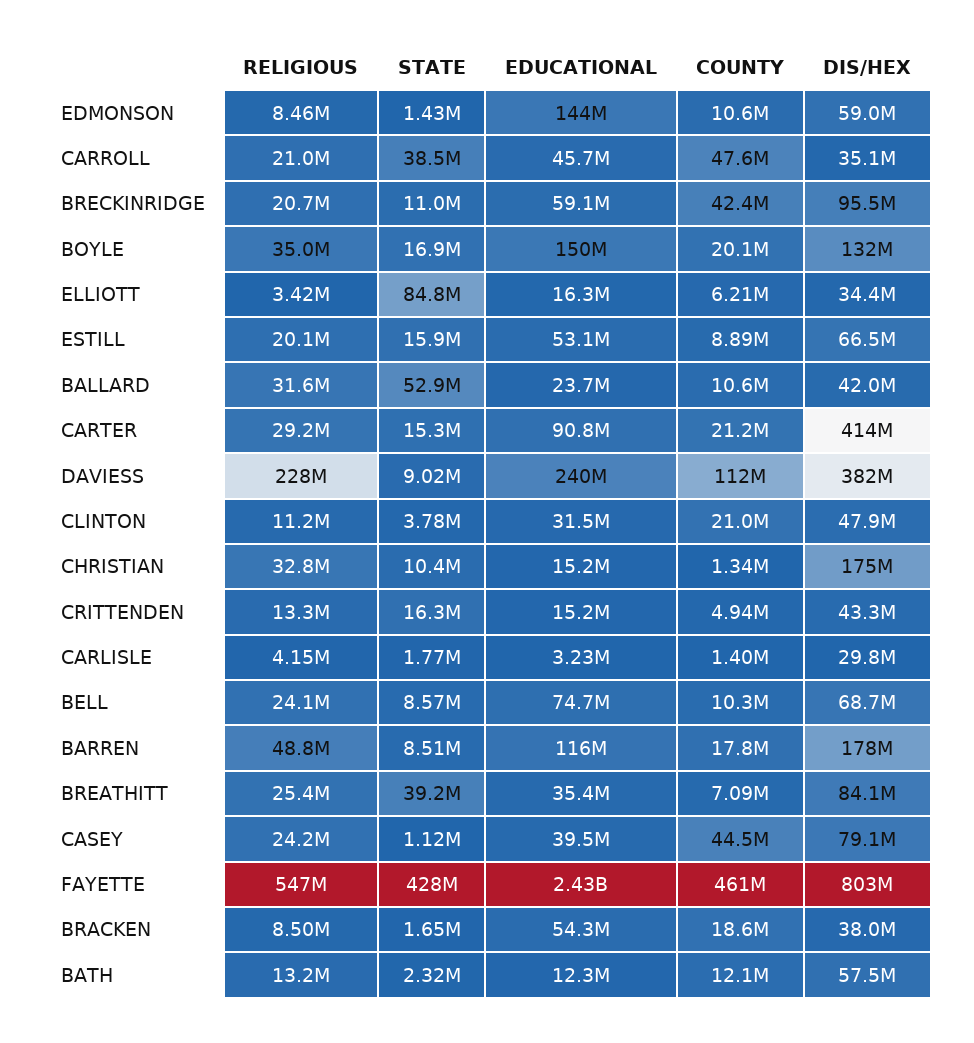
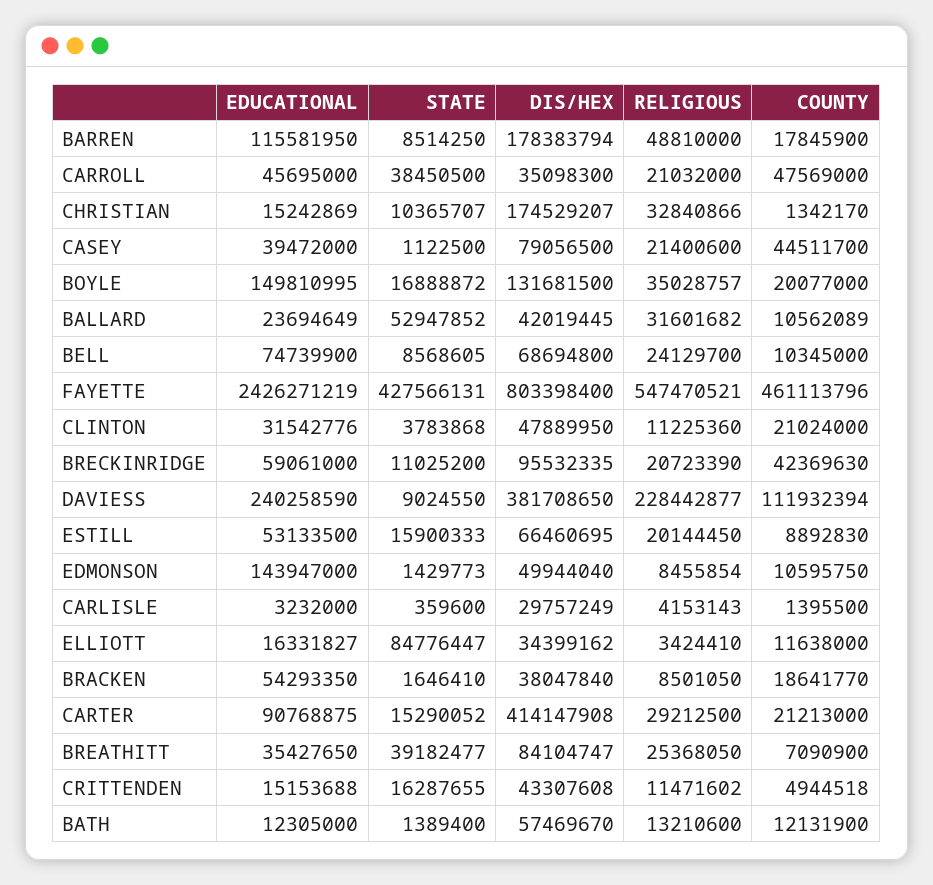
  {
    "RELIGIOUS": {
      "EDMONSON": 8455854,
      "CARROLL": 21032000,
      "BRECKINRIDGE": 20723390,
      "BOYLE": 35028757,
      "ELLIOTT": 3424410,
      "ESTILL": 20144450,
      "BALLARD": 31601682,
      "CARTER": 29212500,
      "DAVIESS": 228442877,
      "CLINTON": 11225360,
      "CHRISTIAN": 32840866,
-     "CRITTENDEN": 13300000,
+     "CRITTENDEN": 11471602,
      "CARLISLE": 4153143,
      "BELL": 24129700,
      "BARREN": 48810000,
      "BREATHITT": 25368050,
-     "CASEY": 24200000,
+     "CASEY": 21400600,
      "FAYETTE": 547470521,
      "BRACKEN": 8501050,
      "BATH": 13210600
    },
    "STATE": {
      "EDMONSON": 1429773,
      "CARROLL": 38450500,
      "BRECKINRIDGE": 11025200,
      "BOYLE": 16888872,
      "ELLIOTT": 84776447,
      "ESTILL": 15900333,
      "BALLARD": 52947852,
      "CARTER": 15290052,
      "DAVIESS": 9024550,
      "CLINTON": 3783868,
      "CHRISTIAN": 10365707,
      "CRITTENDEN": 16287655,
-     "CARLISLE": 1770000,
+     "CARLISLE": 359600,
      "BELL": 8568605,
      "BARREN": 8514250,
      "BREATHITT": 39182477,
      "CASEY": 1122500,
      "FAYETTE": 427566131,
      "BRACKEN": 1646410,
-     "BATH": 2320000
+     "BATH": 1389400
    },
    "EDUCATIONAL": {
      "EDMONSON": 143947000,
      "CARROLL": 45695000,
      "BRECKINRIDGE": 59061000,
      "BOYLE": 149810995,
      "ELLIOTT": 16331827,
      "ESTILL": 53133500,
      "BALLARD": 23694649,
      "CARTER": 90768875,
      "DAVIESS": 240258590,
      "CLINTON": 31542776,
      "CHRISTIAN": 15242869,
      "CRITTENDEN": 15153688,
      "CARLISLE": 3232000,
      "BELL": 74739900,
      "BARREN": 115581950,
      "BREATHITT": 35427650,
      "CASEY": 39472000,
      "FAYETTE": 2426271219,
      "BRACKEN": 54293350,
      "BATH": 12305000
    },
    "COUNTY": {
      "EDMONSON": 10595750,
      "CARROLL": 47569000,
      "BRECKINRIDGE": 42369630,
      "BOYLE": 20077000,
-     "ELLIOTT": 6210000,
+     "ELLIOTT": 11638000,
      "ESTILL": 8892830,
      "BALLARD": 10562089,
      "CARTER": 21213000,
      "DAVIESS": 111932394,
      "CLINTON": 21024000,
      "CHRISTIAN": 1342170,
      "CRITTENDEN": 4944518,
      "CARLISLE": 1395500,
      "BELL": 10345000,
      "BARREN": 17845900,
      "BREATHITT": 7090900,
      "CASEY": 44511700,
      "FAYETTE": 461113796,
      "BRACKEN": 18641770,
      "BATH": 12131900
    },
    "DIS/HEX": {
-     "EDMONSON": 59000000,
+     "EDMONSON": 49944040,
      "CARROLL": 35098300,
      "BRECKINRIDGE": 95532335,
      "BOYLE": 131681500,
      "ELLIOTT": 34399162,
      "ESTILL": 66460695,
      "BALLARD": 42019445,
      "CARTER": 414147908,
      "DAVIESS": 381708650,
      "CLINTON": 47889950,
      "CHRISTIAN": 174529207,
      "CRITTENDEN": 43307608,
      "CARLISLE": 29757249,
      "BELL": 68694800,
      "BARREN": 178383794,
      "BREATHITT": 84104747,
      "CASEY": 79056500,
      "FAYETTE": 803398400,
      "BRACKEN": 38047840,
      "BATH": 57469670
    }
  }

